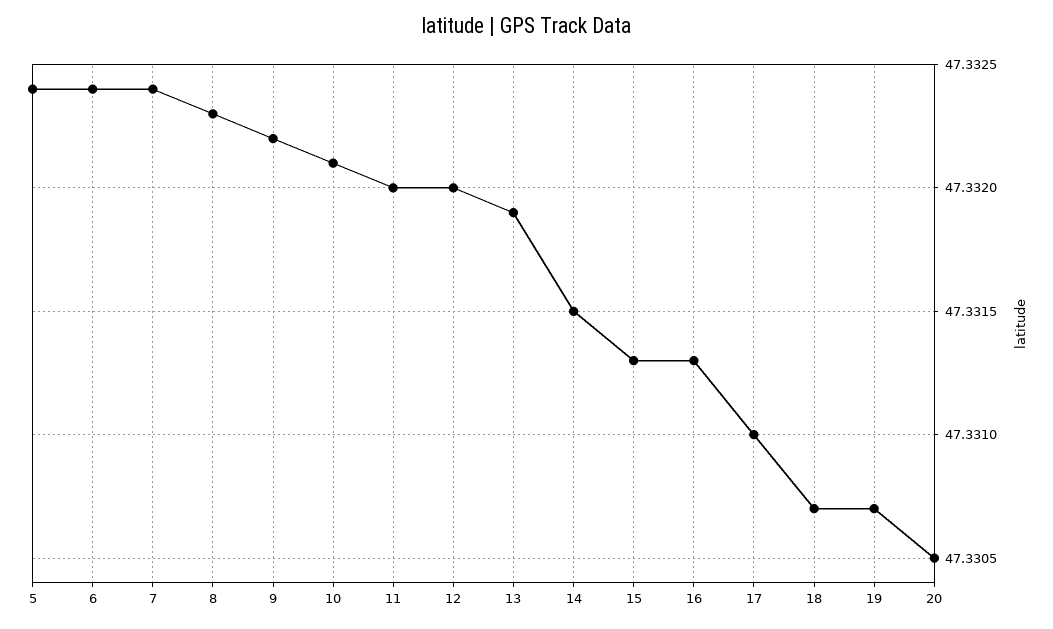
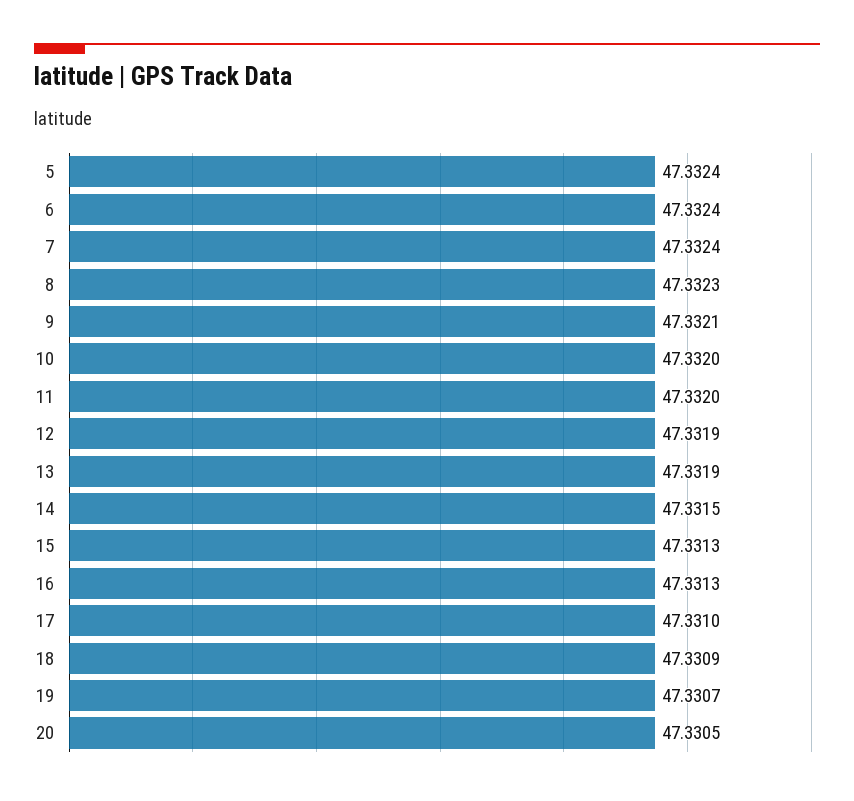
  {
    "5": 47.3324,
    "6": 47.3324,
    "7": 47.3324,
    "8": 47.3323,
-   "9": 47.3322,
+   "9": 47.3321,
-   "10": 47.3321,
+   "10": 47.332,
    "11": 47.332,
-   "12": 47.332,
+   "12": 47.3319,
    "13": 47.3319,
    "14": 47.3315,
    "15": 47.3313,
    "16": 47.3313,
    "17": 47.331,
-   "18": 47.3307,
+   "18": 47.3309,
    "19": 47.3307,
    "20": 47.3305
  }

